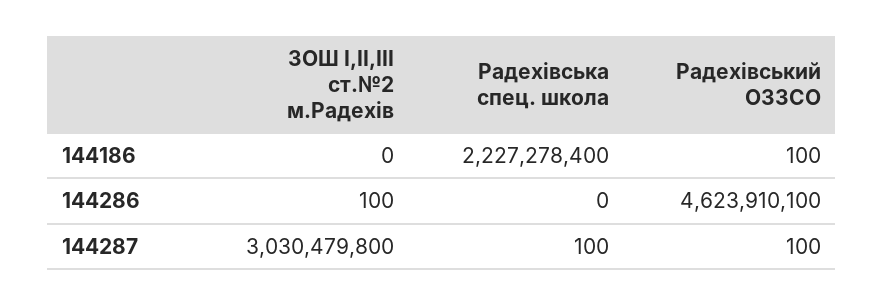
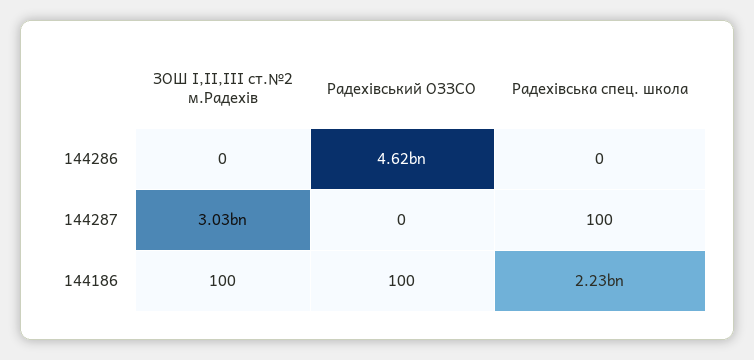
  {
    "ЗОШ І,ІІ,ІІІ ст.№2 м.Радехів": {
-     "144186": 0,
+     "144186": 100,
-     "144286": 100,
+     "144286": 0,
      "144287": 3030479800
    },
    "Радехівська спец. школа": {
      "144186": 2227278400,
      "144286": 0,
      "144287": 100
    },
    "Радехівський ОЗЗСО": {
      "144186": 100,
      "144286": 4623910100,
-     "144287": 100
+     "144287": 0
    }
  }

